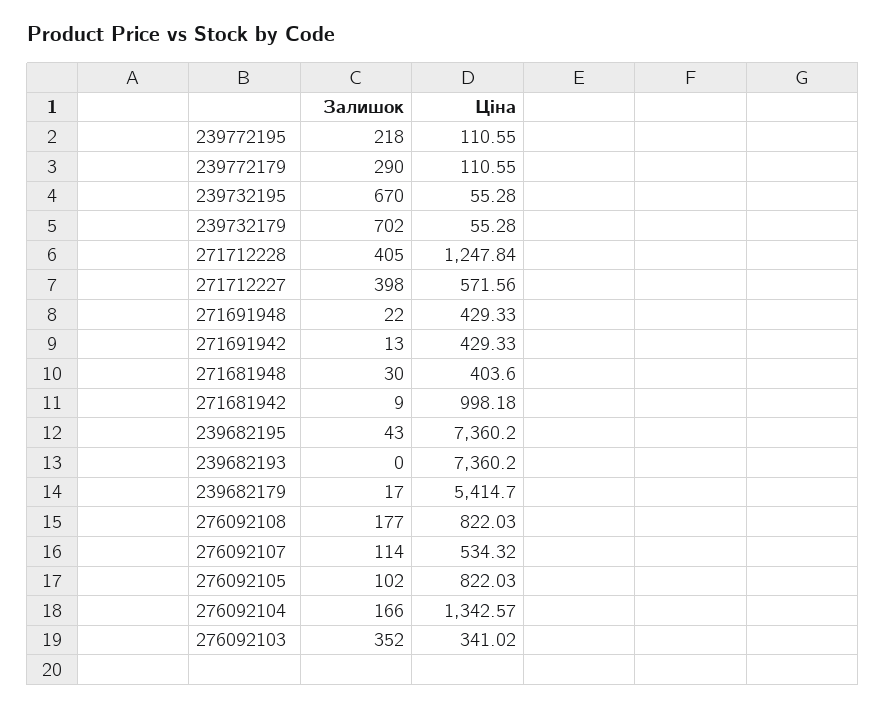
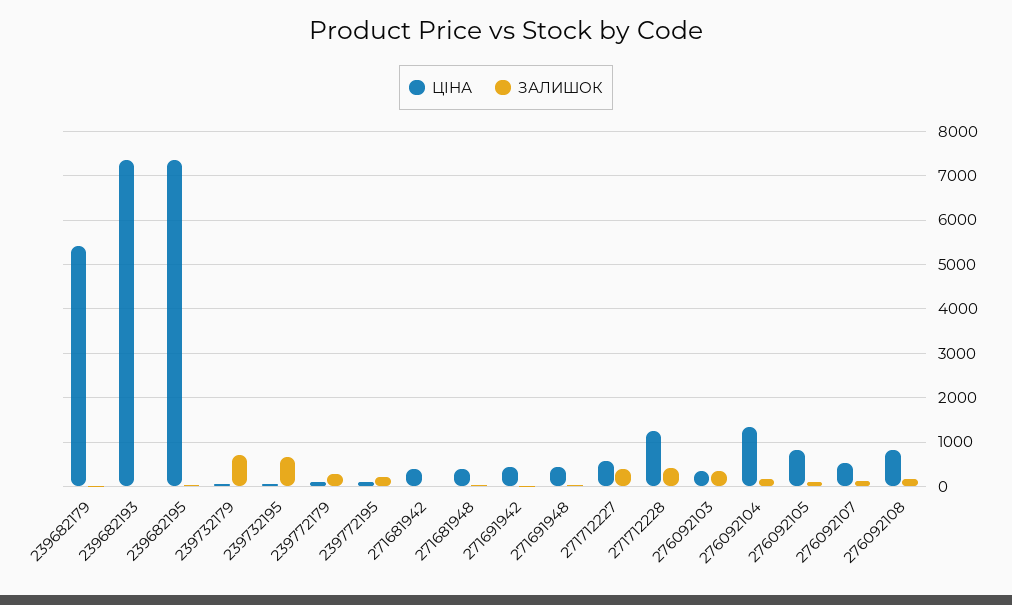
  {
    "Залишок": {
      "239772195": 218,
      "239772179": 290,
      "239732195": 670,
      "239732179": 702,
      "271712228": 405,
      "271712227": 398,
      "271691948": 22,
      "271691942": 13,
      "271681948": 30,
      "271681942": 9,
      "239682195": 43,
      "239682193": 0,
      "239682179": 17,
      "276092108": 177,
      "276092107": 114,
      "276092105": 102,
      "276092104": 166,
      "276092103": 352
    },
    "Ціна": {
      "239772195": 110.55,
      "239772179": 110.55,
      "239732195": 55.28,
      "239732179": 55.28,
      "271712228": 1247.84,
      "271712227": 571.56,
      "271691948": 429.33,
      "271691942": 429.33,
      "271681948": 403.6,
-     "271681942": 998.18,
+     "271681942": 400,
      "239682195": 7360.2,
      "239682193": 7360.2,
      "239682179": 5414.7,
      "276092108": 822.03,
      "276092107": 534.32,
      "276092105": 822.03,
      "276092104": 1342.57,
      "276092103": 341.02
    }
  }

